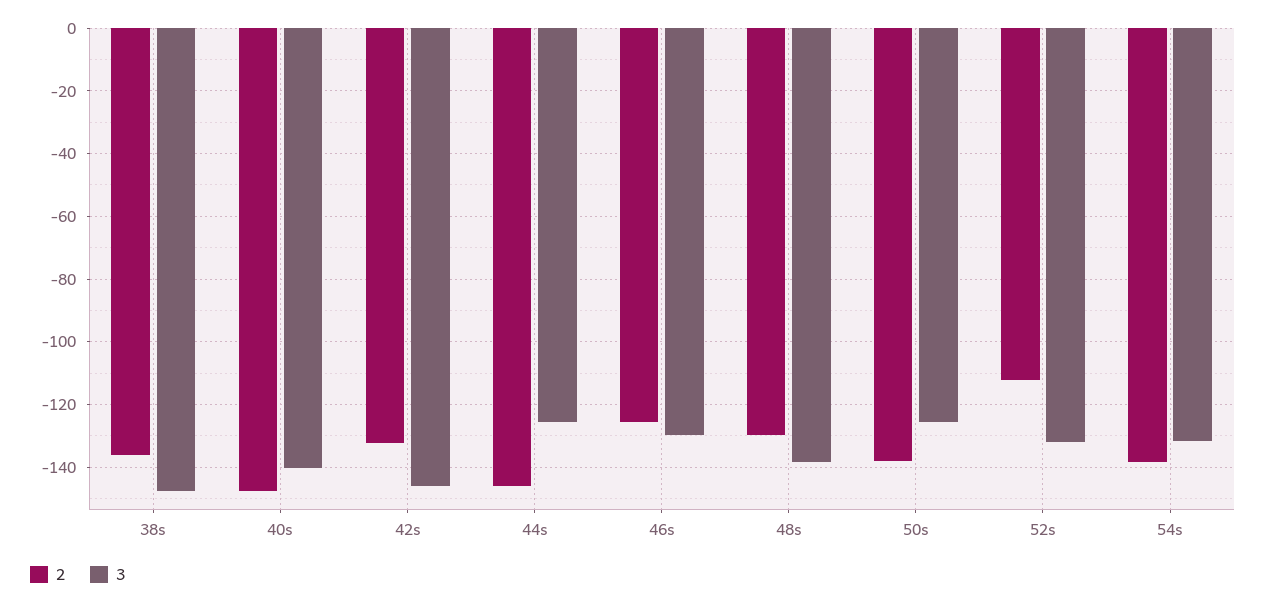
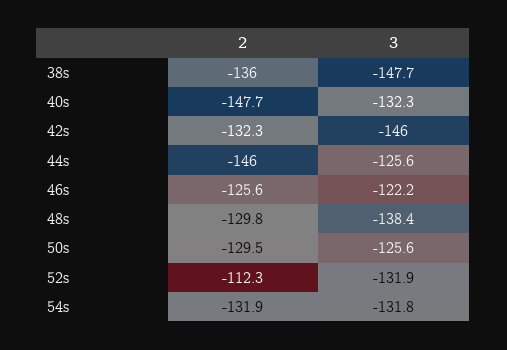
  {
    "2": {
      "38s": -136,
      "40s": -147.7,
      "42s": -132.3,
      "44s": -146,
      "46s": -125.6,
      "48s": -129.8,
-     "50s": -138,
+     "50s": -129.5,
      "52s": -112.3,
-     "54s": -138
+     "54s": -131.9
    },
    "3": {
      "38s": -147.7,
-     "40s": -140,
+     "40s": -132.3,
      "42s": -146,
      "44s": -125.6,
-     "46s": -130,
+     "46s": -122.2,
      "48s": -138.4,
      "50s": -125.6,
      "52s": -131.9,
      "54s": -131.8
    }
  }

